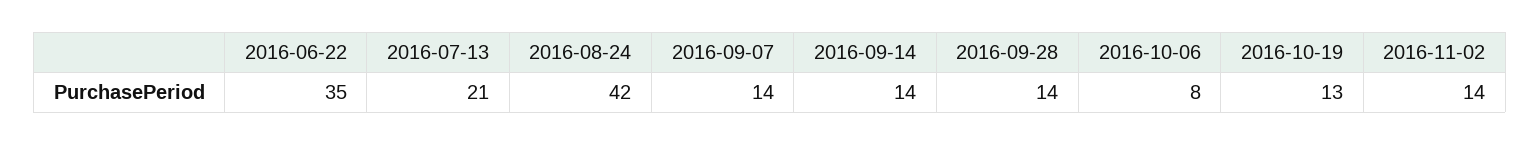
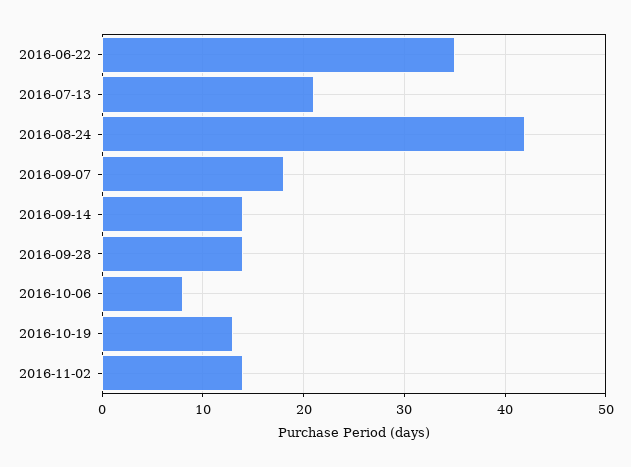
  {
    "2016-06-22": 35,
    "2016-07-13": 21,
    "2016-08-24": 42,
-   "2016-09-07": 14,
+   "2016-09-07": 18,
    "2016-09-14": 14,
    "2016-09-28": 14,
    "2016-10-06": 8,
    "2016-10-19": 13,
    "2016-11-02": 14
  }

